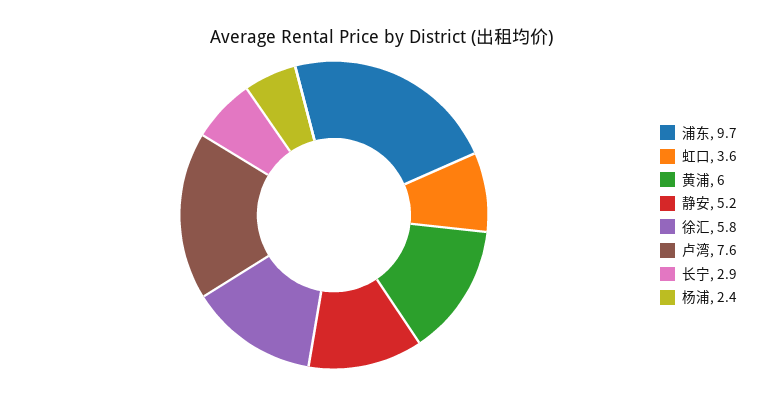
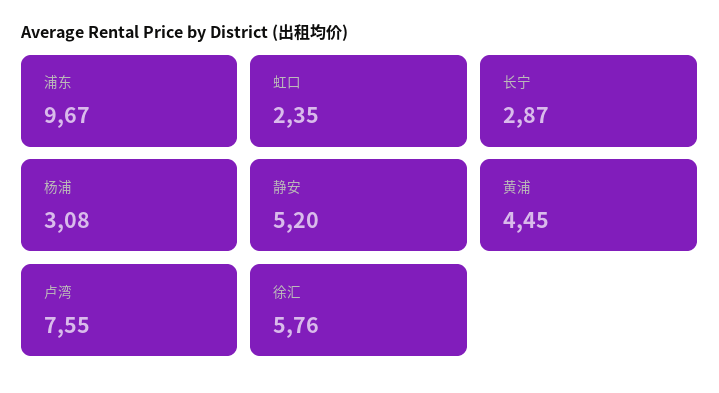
  {
    "浦东": 9.67,
-   "虹口": 3.6,
+   "虹口": 2.35,
-   "黄浦": 6,
+   "黄浦": 4.45,
    "静安": 5.2,
    "徐汇": 5.76,
    "卢湾": 7.55,
    "长宁": 2.87,
-   "杨浦": 2.4
+   "杨浦": 3.08
  }

